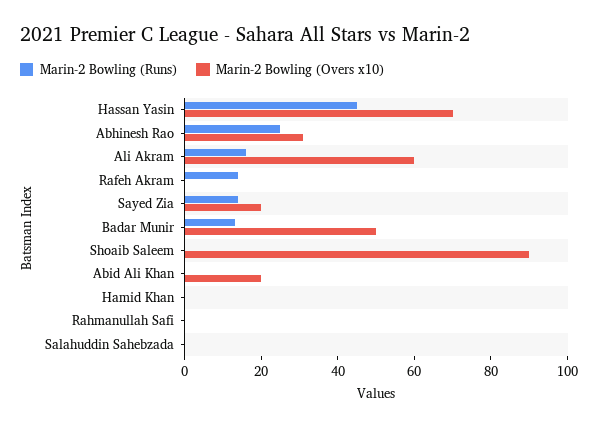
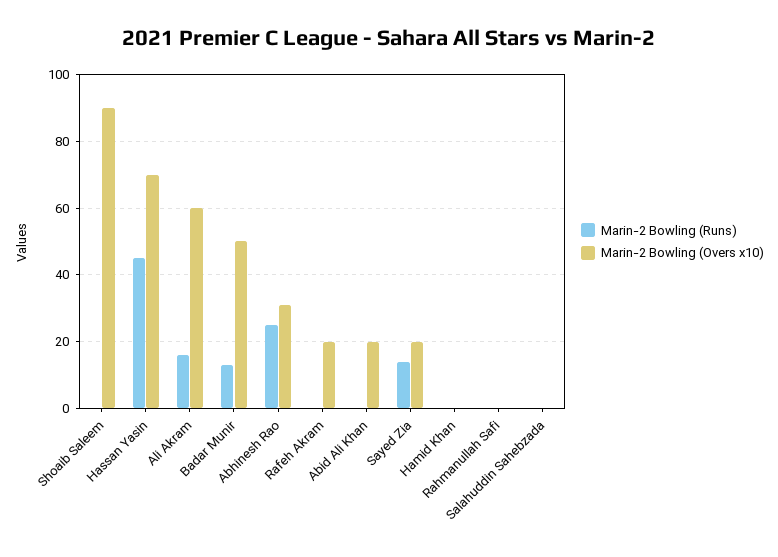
  {
    "Marin-2 Bowling (Runs)": {
      "Hassan Yasin": 45,
      "Abhinesh Rao": 25,
      "Ali Akram": 15,
-     "Rafeh Akram": 15,
+     "Rafeh Akram": 0,
      "Sayed Zia": 15,
      "Badar Munir": 15,
      "Shoaib Saleem": 0,
      "Abid Ali Khan": 0,
      "Hamid Khan": 0,
      "Rahmanullah Safi": 0,
      "Salahuddin Sahebzada": 0
    },
    "Marin-2 Bowling (Overs x10)": {
      "Hassan Yasin": 70,
      "Abhinesh Rao": 30,
      "Ali Akram": 60,
-     "Rafeh Akram": 0,
+     "Rafeh Akram": 20,
      "Sayed Zia": 20,
      "Badar Munir": 50,
      "Shoaib Saleem": 90,
      "Abid Ali Khan": 20,
      "Hamid Khan": 0,
      "Rahmanullah Safi": 0,
      "Salahuddin Sahebzada": 0
    }
  }

